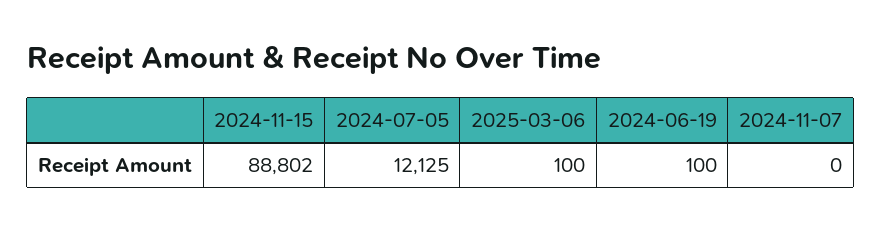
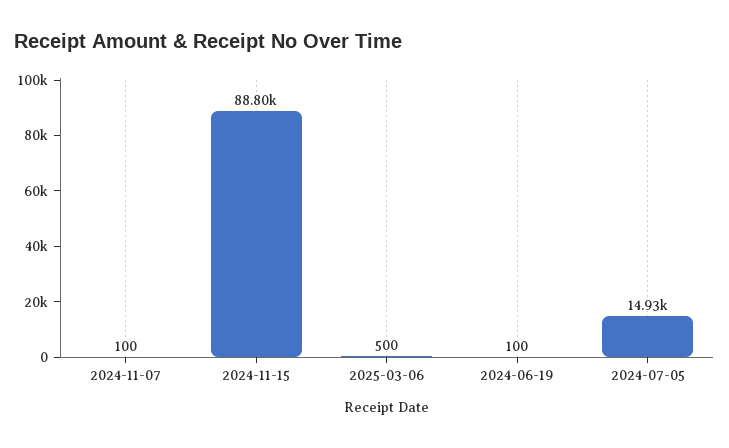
  {
    "2024-11-15": 88802,
-   "2024-07-05": 12125,
+   "2024-07-05": 14930,
-   "2025-03-06": 100,
+   "2025-03-06": 500,
    "2024-06-19": 100,
-   "2024-11-07": 0
+   "2024-11-07": 100
  }

